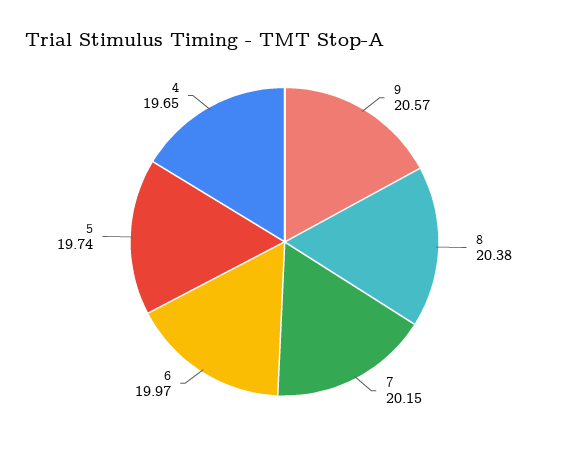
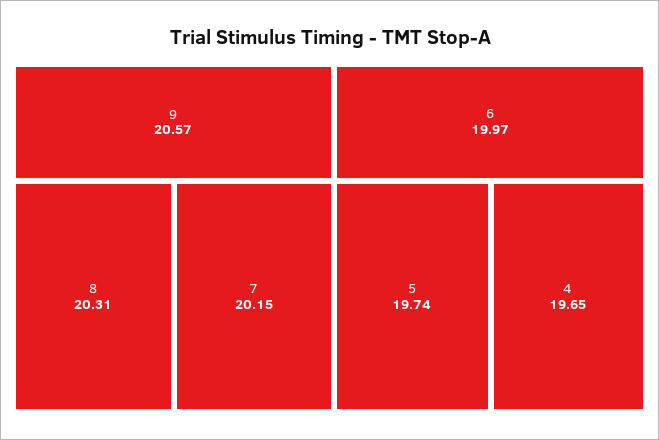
  {
    "9": 20.57,
-   "8": 20.38,
+   "8": 20.31,
    "7": 20.15,
    "6": 19.97,
    "5": 19.74,
    "4": 19.65
  }

